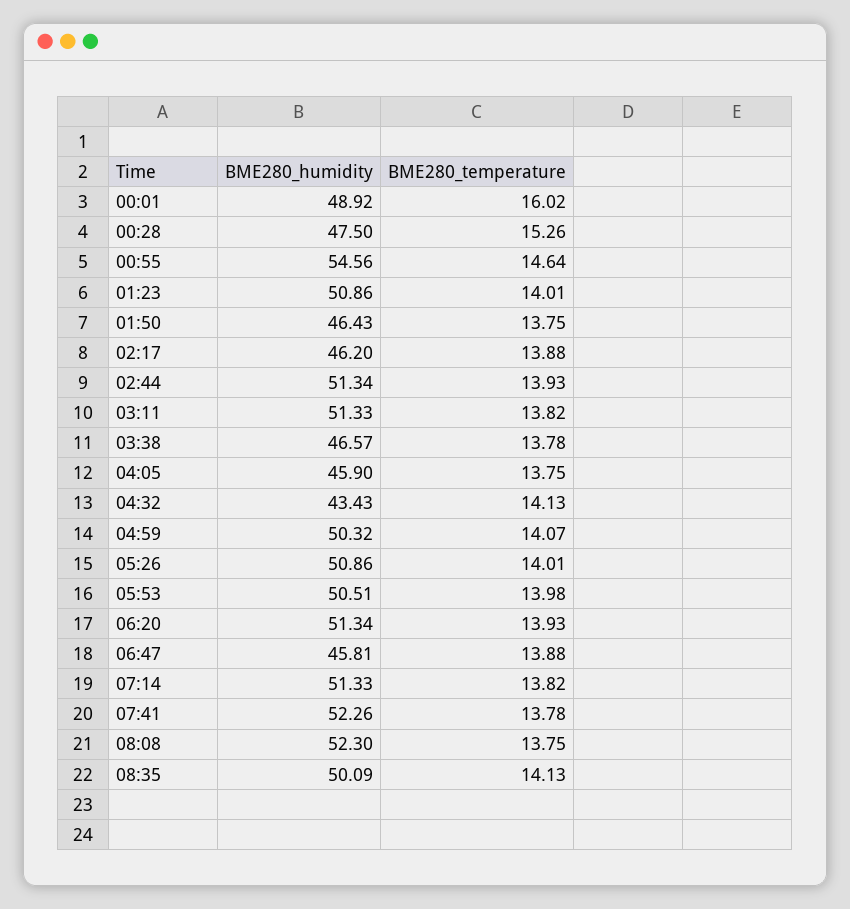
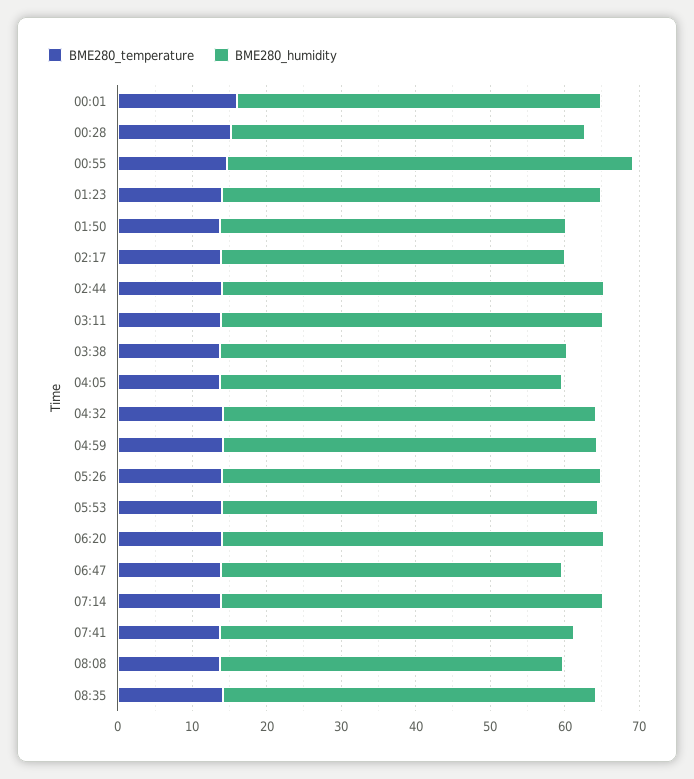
  {
    "BME280_humidity": {
      "00:01": 48.92,
      "00:28": 47.5,
      "00:55": 54.56,
      "01:23": 50.86,
      "01:50": 46.43,
      "02:17": 46.2,
      "02:44": 51.34,
      "03:11": 51.33,
      "03:38": 46.57,
      "04:05": 45.9,
-     "04:32": 43.43,
+     "04:32": 50,
      "04:59": 50.32,
      "05:26": 50.86,
      "05:53": 50.51,
      "06:20": 51.34,
      "06:47": 45.81,
      "07:14": 51.33,
-     "07:41": 52.26,
+     "07:41": 48,
-     "08:08": 52.3,
+     "08:08": 46,
      "08:35": 50.09
    },
    "BME280_temperature": {
      "00:01": 16.02,
      "00:28": 15.26,
      "00:55": 14.64,
      "01:23": 14.01,
      "01:50": 13.75,
      "02:17": 13.88,
      "02:44": 13.93,
      "03:11": 13.82,
      "03:38": 13.78,
      "04:05": 13.75,
      "04:32": 14.13,
      "04:59": 14.07,
      "05:26": 14.01,
      "05:53": 13.98,
      "06:20": 13.93,
      "06:47": 13.88,
      "07:14": 13.82,
      "07:41": 13.78,
      "08:08": 13.75,
      "08:35": 14.13
    }
  }

